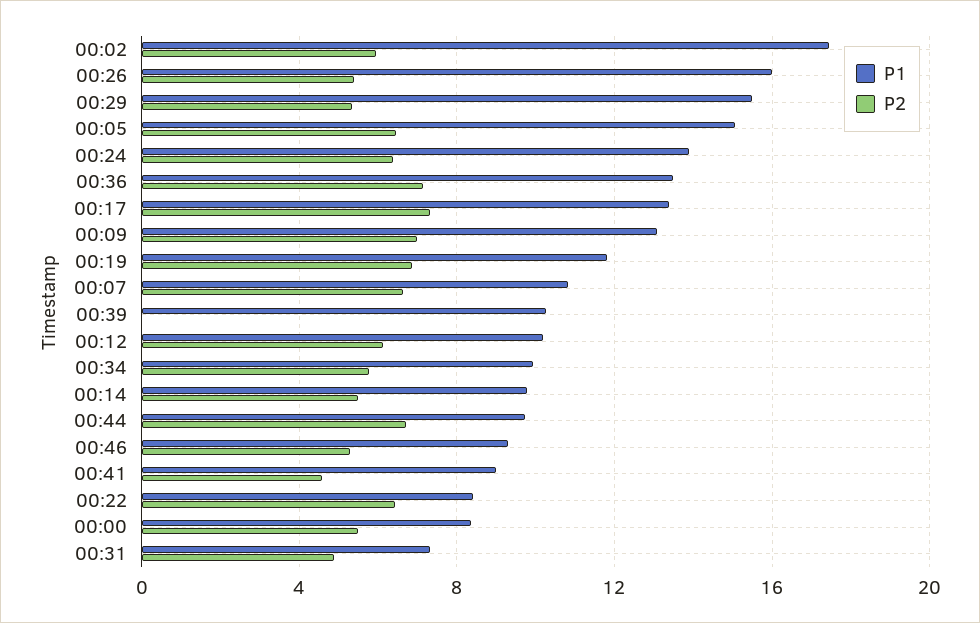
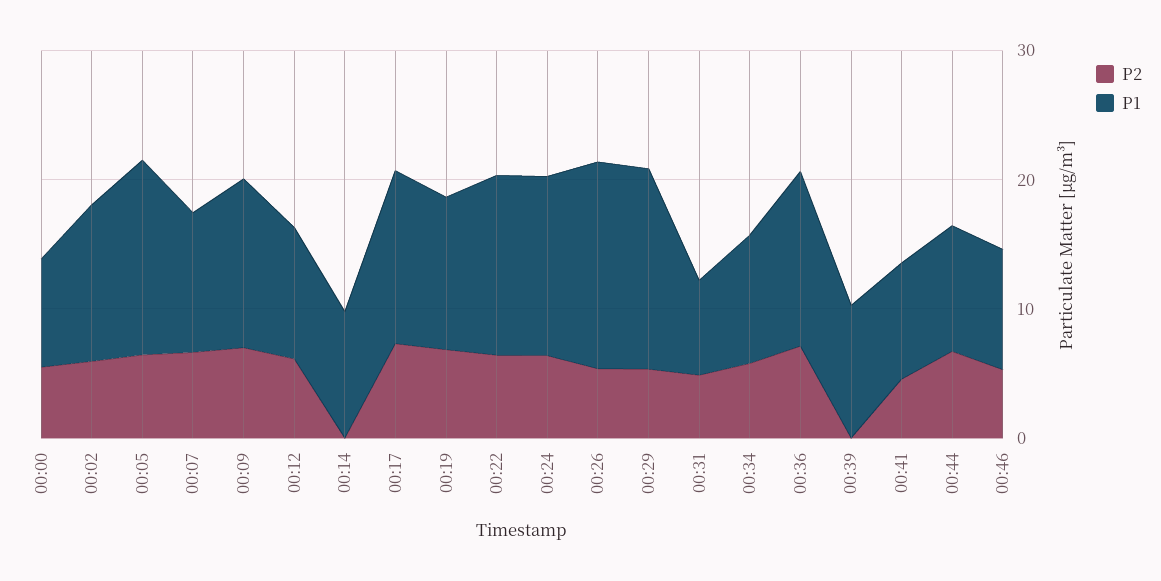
  {
    "P1": {
-     "00:02": 17.5,
+     "00:02": 12,
      "00:26": 16,
      "00:29": 15.5,
      "00:05": 15,
      "00:24": 14,
      "00:36": 13.5,
      "00:17": 13.5,
      "00:09": 13,
      "00:19": 12,
      "00:07": 11,
      "00:39": 10.5,
      "00:12": 10,
      "00:34": 10,
      "00:14": 10,
      "00:44": 9.5,
      "00:46": 9.5,
      "00:41": 9,
-     "00:22": 8.5,
+     "00:22": 14,
      "00:00": 8.5,
      "00:31": 7.5
    },
    "P2": {
      "00:02": 6,
      "00:26": 5.5,
      "00:29": 5.5,
      "00:05": 6.5,
      "00:24": 6.5,
      "00:36": 7,
      "00:17": 7.5,
      "00:09": 7,
      "00:19": 7,
      "00:07": 6.5,
      "00:39": 0,
      "00:12": 6,
      "00:34": 6,
-     "00:14": 5.5,
+     "00:14": 0,
      "00:44": 6.5,
      "00:46": 5.5,
      "00:41": 4.5,
      "00:22": 6.5,
      "00:00": 5.5,
      "00:31": 5
    }
  }

